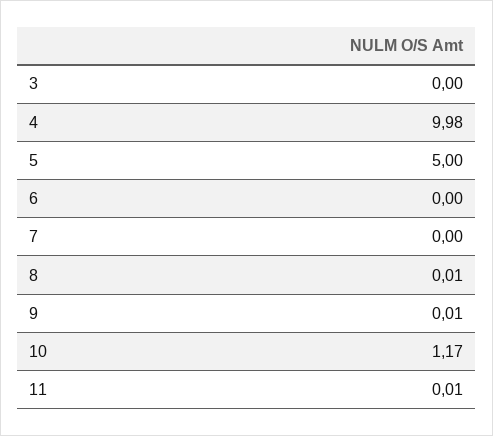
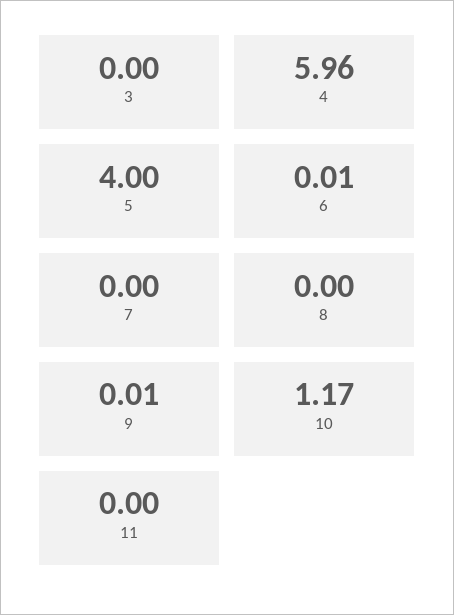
  {
    "3": 0,
-   "4": 9.98,
+   "4": 5.96,
-   "5": 5,
+   "5": 4,
-   "6": 0,
+   "6": 0.01,
    "7": 0,
-   "8": 0.01,
+   "8": 0,
    "9": 0.01,
    "10": 1.17,
-   "11": 0.01
+   "11": 0
  }

